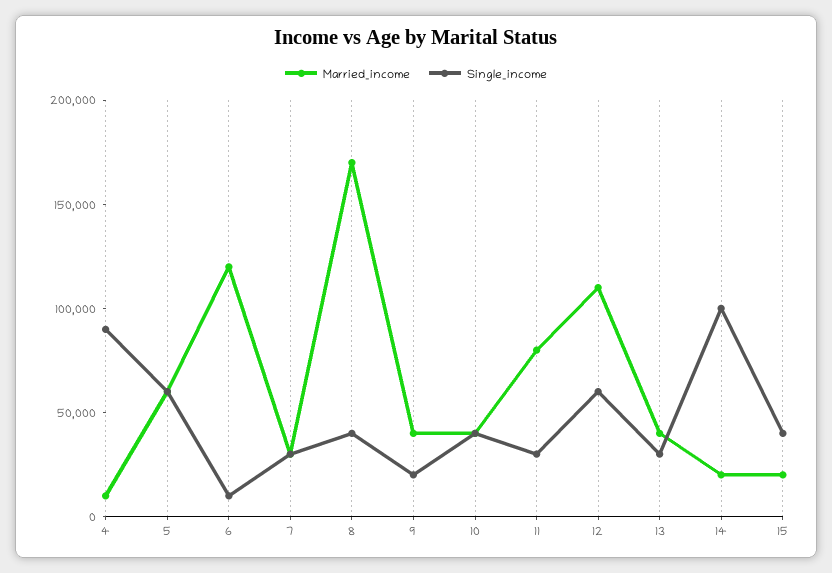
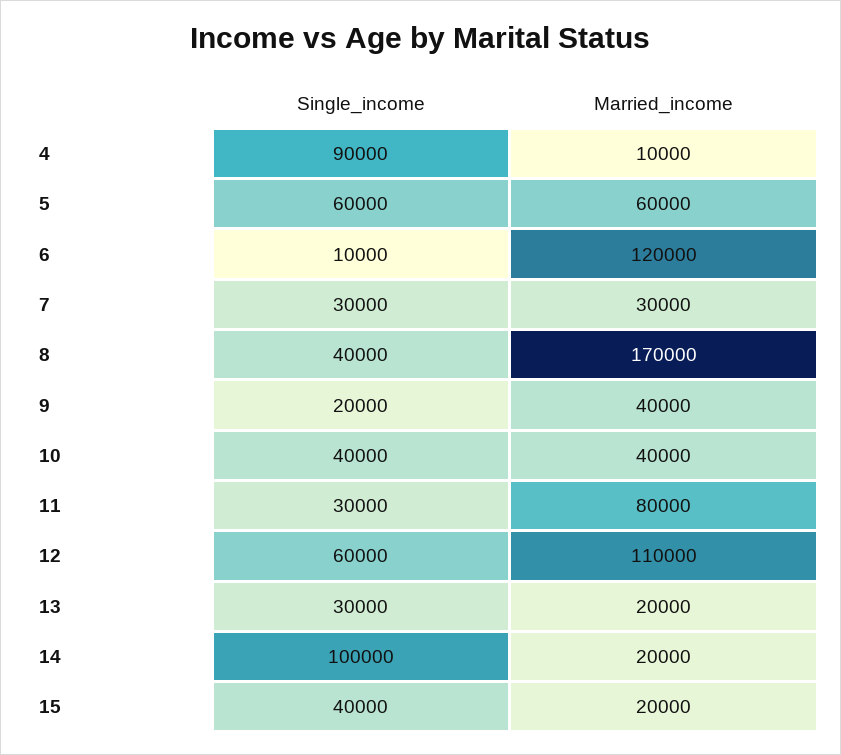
  {
    "Married_income": {
      "4": 10000,
      "5": 60000,
      "6": 120000,
      "7": 30000,
      "8": 170000,
      "9": 40000,
      "10": 40000,
      "11": 80000,
      "12": 110000,
-     "13": 40000,
+     "13": 20000,
      "14": 20000,
      "15": 20000
    },
    "Single_income": {
      "4": 90000,
      "5": 60000,
      "6": 10000,
      "7": 30000,
      "8": 40000,
      "9": 20000,
      "10": 40000,
      "11": 30000,
      "12": 60000,
      "13": 30000,
      "14": 100000,
      "15": 40000
    }
  }

